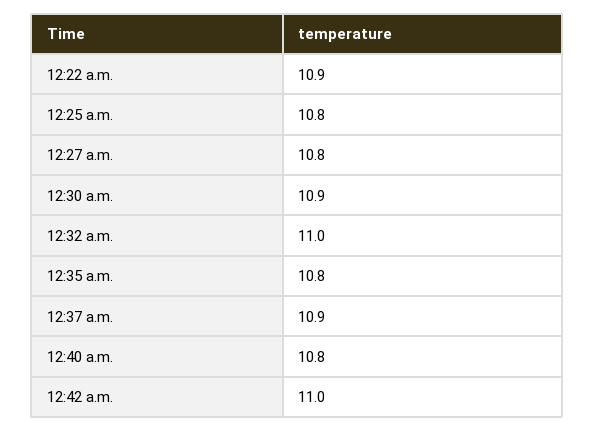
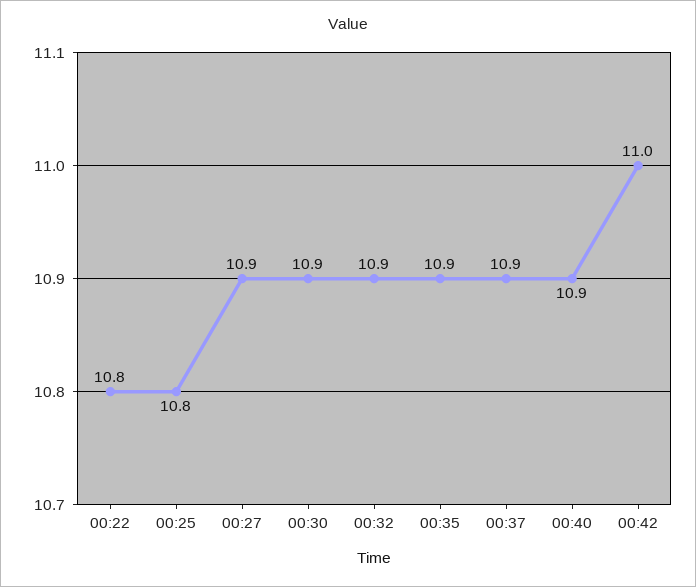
  {
-   "12:22 a.m.": 10.9,
+   "12:22 a.m.": 10.8,
    "12:25 a.m.": 10.8,
-   "12:27 a.m.": 10.8,
+   "12:27 a.m.": 10.9,
    "12:30 a.m.": 10.9,
-   "12:32 a.m.": 11,
+   "12:32 a.m.": 10.9,
-   "12:35 a.m.": 10.8,
+   "12:35 a.m.": 10.9,
    "12:37 a.m.": 10.9,
-   "12:40 a.m.": 10.8,
+   "12:40 a.m.": 10.9,
    "12:42 a.m.": 11
  }

